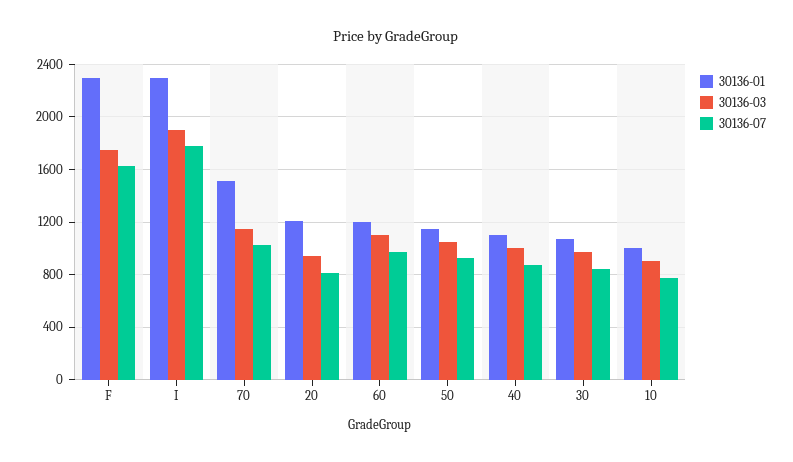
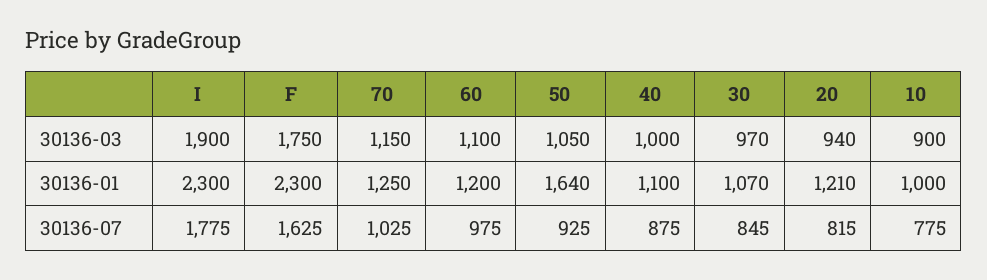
  {
    "30136-01": {
      "F": 2300,
      "I": 2300,
-     "70": 1500,
+     "70": 1250,
      "20": 1210,
      "60": 1200,
-     "50": 1150,
+     "50": 1640,
      "40": 1100,
      "30": 1070,
      "10": 1000
    },
    "30136-03": {
      "F": 1750,
      "I": 1900,
      "70": 1150,
      "20": 940,
      "60": 1100,
      "50": 1050,
      "40": 1000,
      "30": 970,
      "10": 900
    },
    "30136-07": {
      "F": 1625,
      "I": 1775,
      "70": 1025,
      "20": 815,
      "60": 975,
      "50": 925,
      "40": 875,
      "30": 845,
      "10": 775
    }
  }

